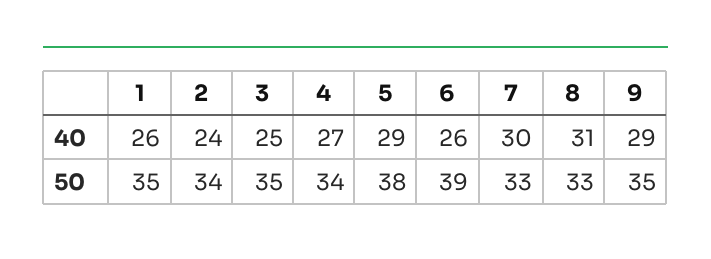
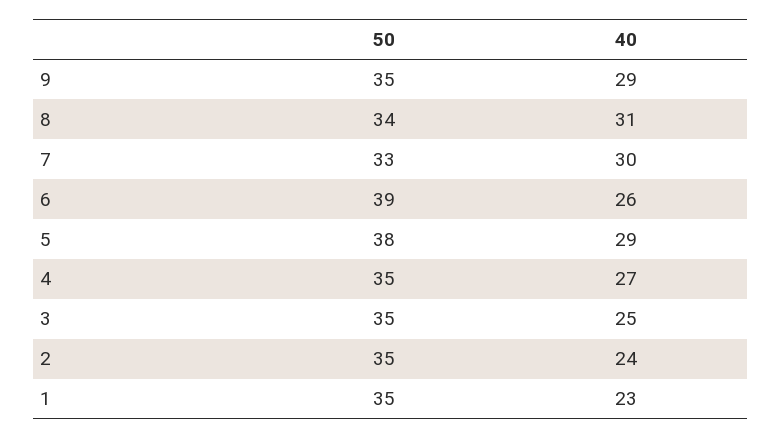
  {
    "1": {
-     "40": 26,
+     "40": 23,
      "50": 35
    },
    "2": {
      "40": 24,
-     "50": 34
+     "50": 35
    },
    "3": {
      "40": 25,
      "50": 35
    },
    "4": {
      "40": 27,
-     "50": 34
+     "50": 35
    },
    "5": {
      "40": 29,
      "50": 38
    },
    "6": {
      "40": 26,
      "50": 39
    },
    "7": {
      "40": 30,
      "50": 33
    },
    "8": {
      "40": 31,
-     "50": 33
+     "50": 34
    },
    "9": {
      "40": 29,
      "50": 35
    }
  }

